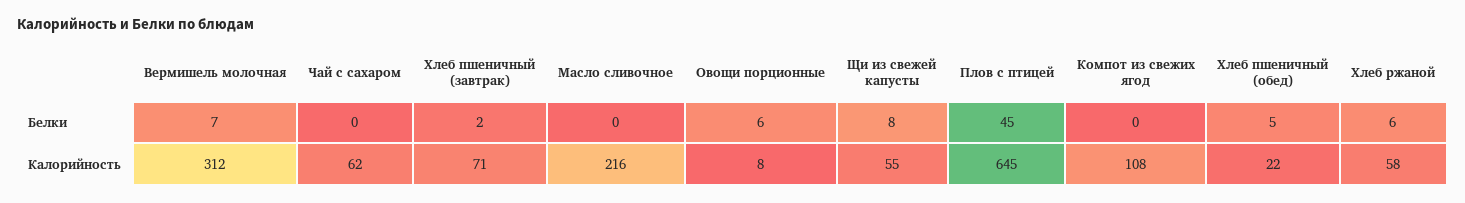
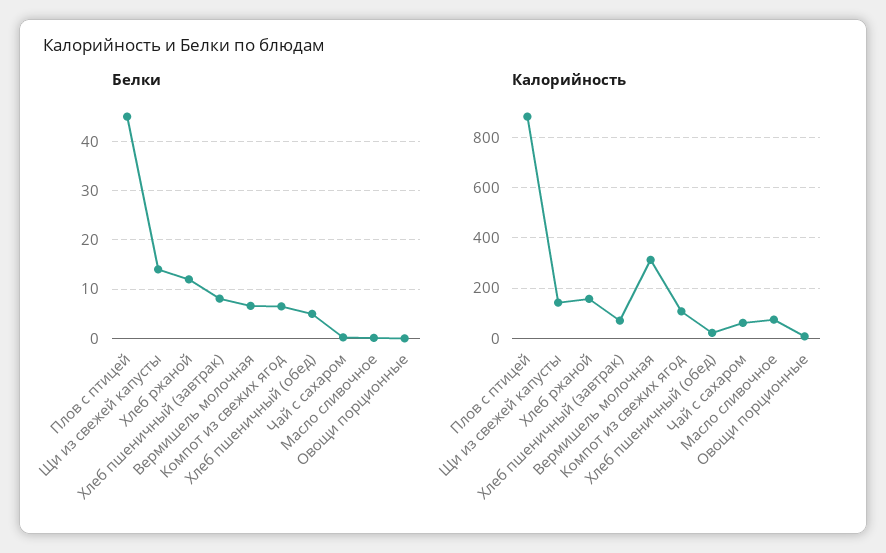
  {
    "Белки": {
      "Вермишель молочная": 7,
      "Чай с сахаром": 0,
-     "Хлеб пшеничный (завтрак)": 2,
+     "Хлеб пшеничный (завтрак)": 8,
      "Масло сливочное": 0,
-     "Овощи порционные": 6,
+     "Овощи порционные": 0,
-     "Щи из свежей капусты": 8,
+     "Щи из свежей капусты": 14,
      "Плов с птицей": 45,
-     "Компот из свежих ягод": 0,
+     "Компот из свежих ягод": 6,
      "Хлеб пшеничный (обед)": 5,
-     "Хлеб ржаной": 6
+     "Хлеб ржаной": 12
    },
    "Калорийность": {
      "Вермишель молочная": 312,
      "Чай с сахаром": 62,
      "Хлеб пшеничный (завтрак)": 71,
-     "Масло сливочное": 216,
+     "Масло сливочное": 75,
      "Овощи порционные": 8,
-     "Щи из свежей капусты": 55,
+     "Щи из свежей капусты": 150,
-     "Плов с птицей": 645,
+     "Плов с птицей": 875,
      "Компот из свежих ягод": 108,
      "Хлеб пшеничный (обед)": 22,
-     "Хлеб ржаной": 58
+     "Хлеб ржаной": 150
    }
  }

